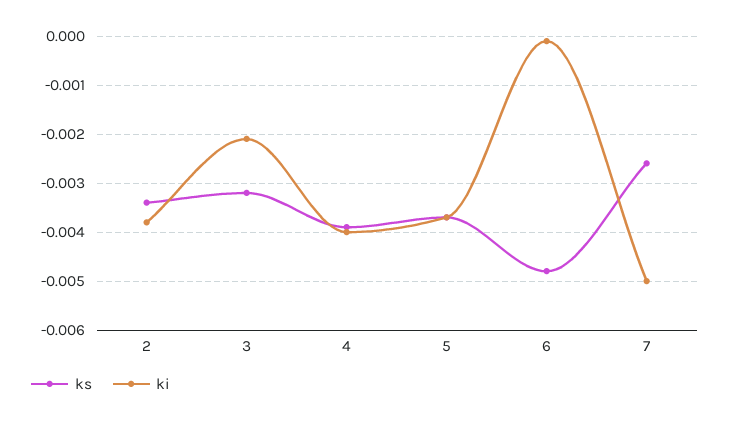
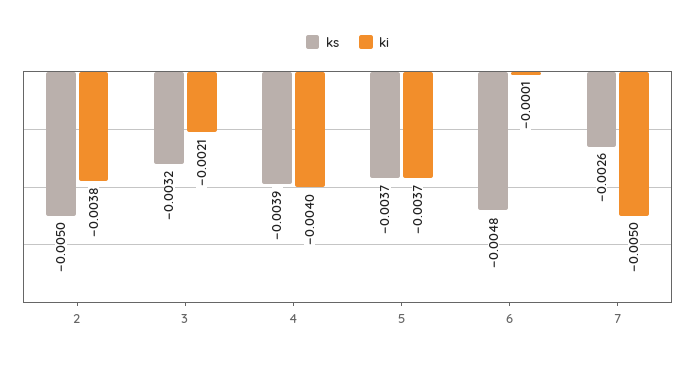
  {
    "ks": {
-     "2": -0.0035,
+     "2": -0.005,
      "3": -0.0032,
      "4": -0.0039,
      "5": -0.0037,
      "6": -0.0048,
      "7": -0.0026
    },
    "ki": {
      "2": -0.0038,
      "3": -0.0021,
      "4": -0.004,
      "5": -0.0037,
      "6": -0.0001,
      "7": -0.005
    }
  }

